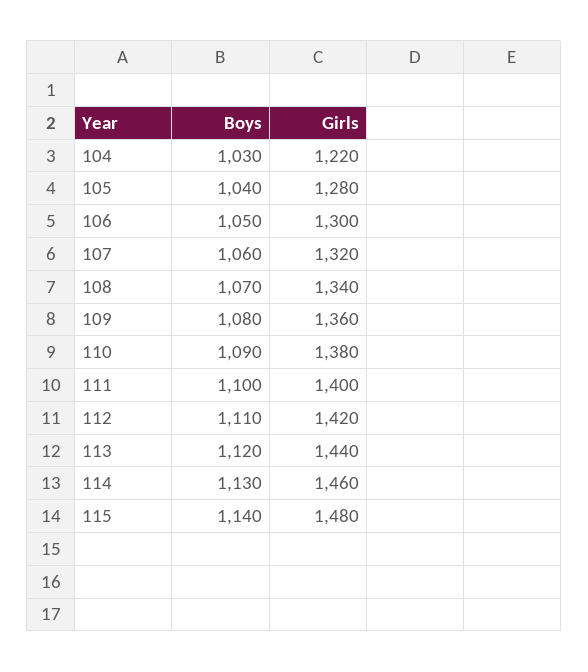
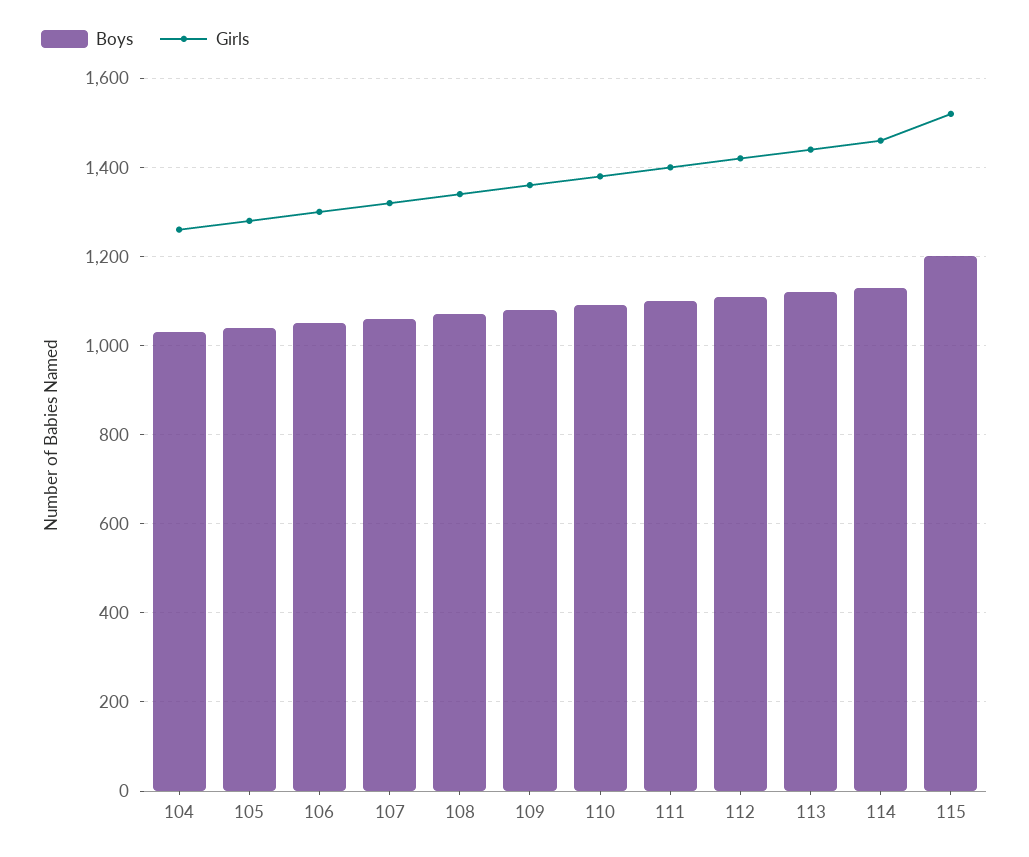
  {
    "Boys": {
      "104": 1030,
      "105": 1040,
      "106": 1050,
      "107": 1060,
      "108": 1070,
      "109": 1080,
      "110": 1090,
      "111": 1100,
      "112": 1110,
      "113": 1120,
      "114": 1130,
-     "115": 1140
+     "115": 1200
    },
    "Girls": {
-     "104": 1220,
+     "104": 1260,
      "105": 1280,
      "106": 1300,
      "107": 1320,
      "108": 1340,
      "109": 1360,
      "110": 1380,
      "111": 1400,
      "112": 1420,
      "113": 1440,
      "114": 1460,
-     "115": 1480
+     "115": 1520
    }
  }

